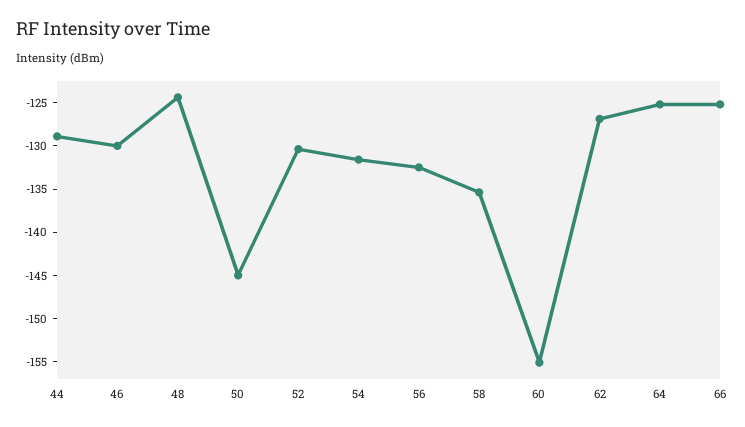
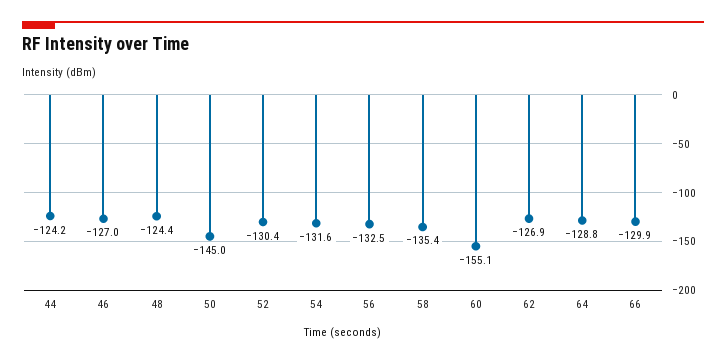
  {
-   "44": -129,
+   "44": -124.2,
-   "46": -130,
+   "46": -127,
    "48": -124.4,
    "50": -145,
    "52": -130.4,
    "54": -131.6,
    "56": -132.5,
    "58": -135.4,
    "60": -155.1,
    "62": -126.9,
-   "64": -125,
+   "64": -128.8,
-   "66": -125
+   "66": -129.9
  }

